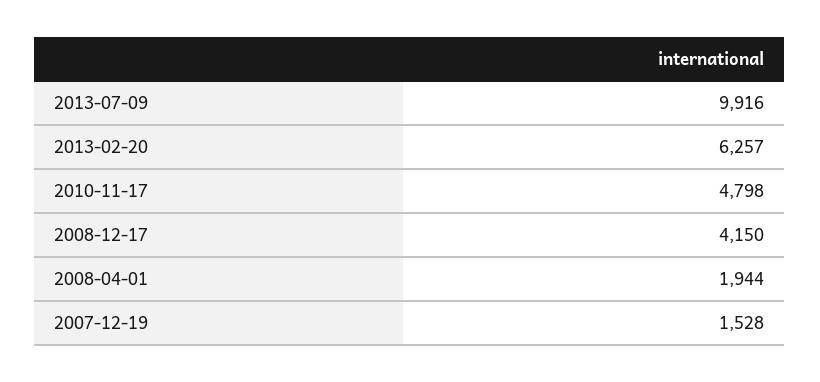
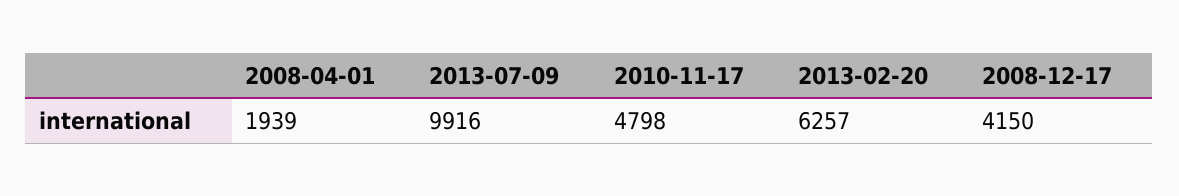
  {
    "2013-07-09": 9916,
    "2013-02-20": 6257,
    "2010-11-17": 4798,
    "2008-12-17": 4150,
-   "2008-04-01": 1944,
+   "2008-04-01": 1939
-   "2007-12-19": 1528
  }

